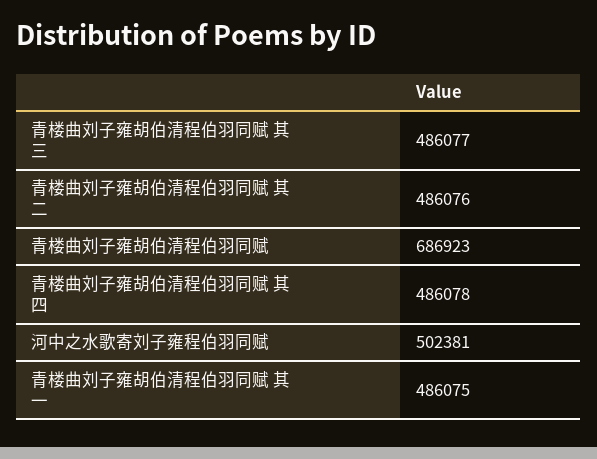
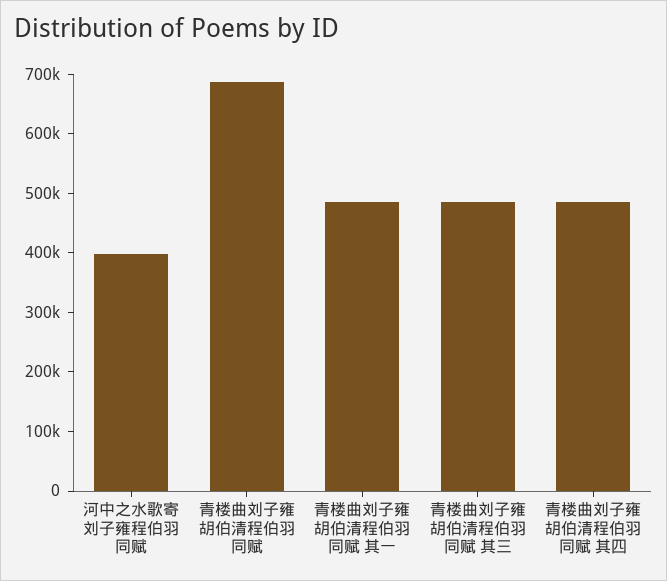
  {
    "青楼曲刘子雍胡伯清程伯羽同赋 其三": 486077,
-   "青楼曲刘子雍胡伯清程伯羽同赋 其二": 486076,
    "青楼曲刘子雍胡伯清程伯羽同赋": 686923,
    "青楼曲刘子雍胡伯清程伯羽同赋 其四": 486078,
-   "河中之水歌寄刘子雍程伯羽同赋": 502381,
+   "河中之水歌寄刘子雍程伯羽同赋": 400000,
    "青楼曲刘子雍胡伯清程伯羽同赋 其一": 486075
  }

